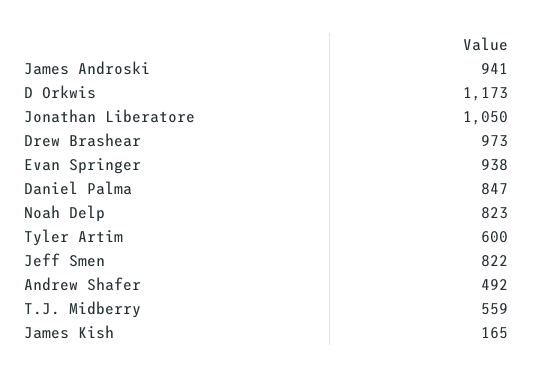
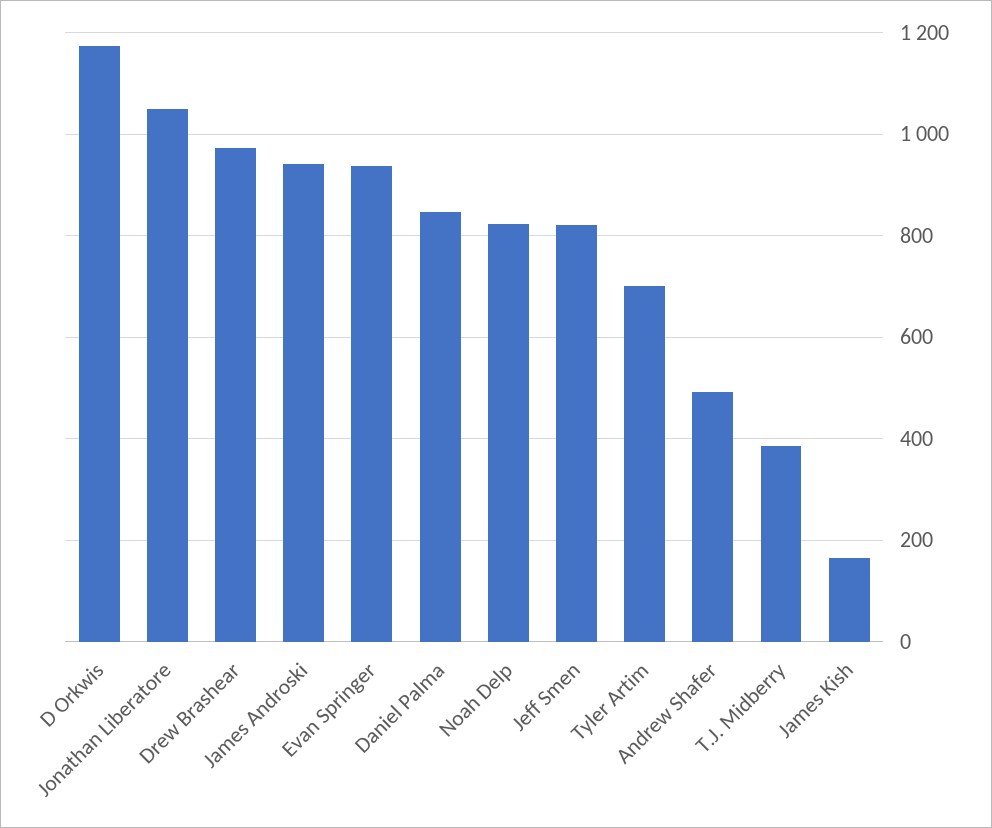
  {
    "James Androski": 941,
    "D Orkwis": 1173,
    "Jonathan Liberatore": 1050,
    "Drew Brashear": 973,
    "Evan Springer": 938,
    "Daniel Palma": 847,
    "Noah Delp": 823,
-   "Tyler Artim": 600,
+   "Tyler Artim": 700,
    "Jeff Smen": 822,
    "Andrew Shafer": 492,
-   "T.J. Midberry": 559,
+   "T.J. Midberry": 380,
    "James Kish": 165
  }

